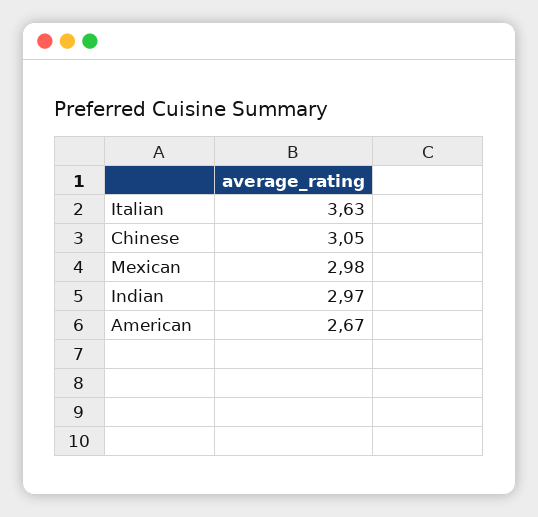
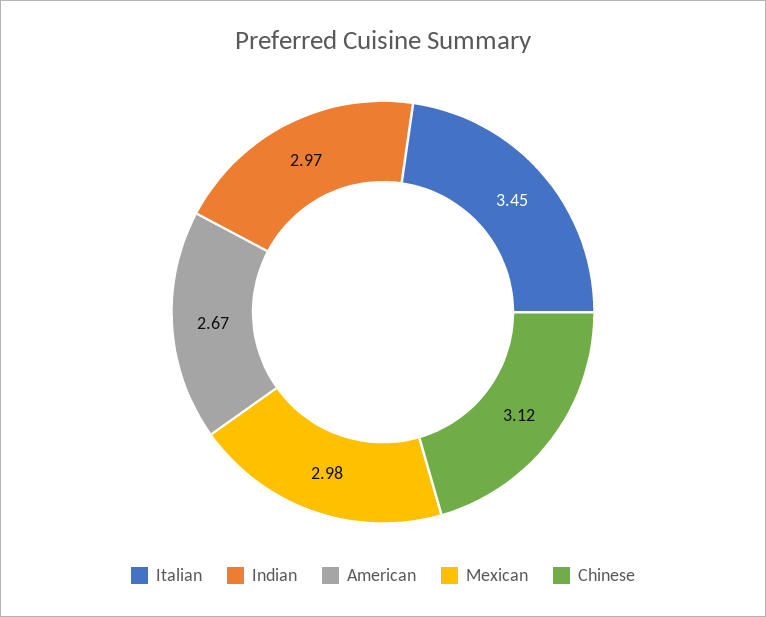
  {
-   "Italian": 3.63,
+   "Italian": 3.45,
-   "Chinese": 3.05,
+   "Chinese": 3.12,
    "Mexican": 2.98,
    "Indian": 2.97,
    "American": 2.67
  }

